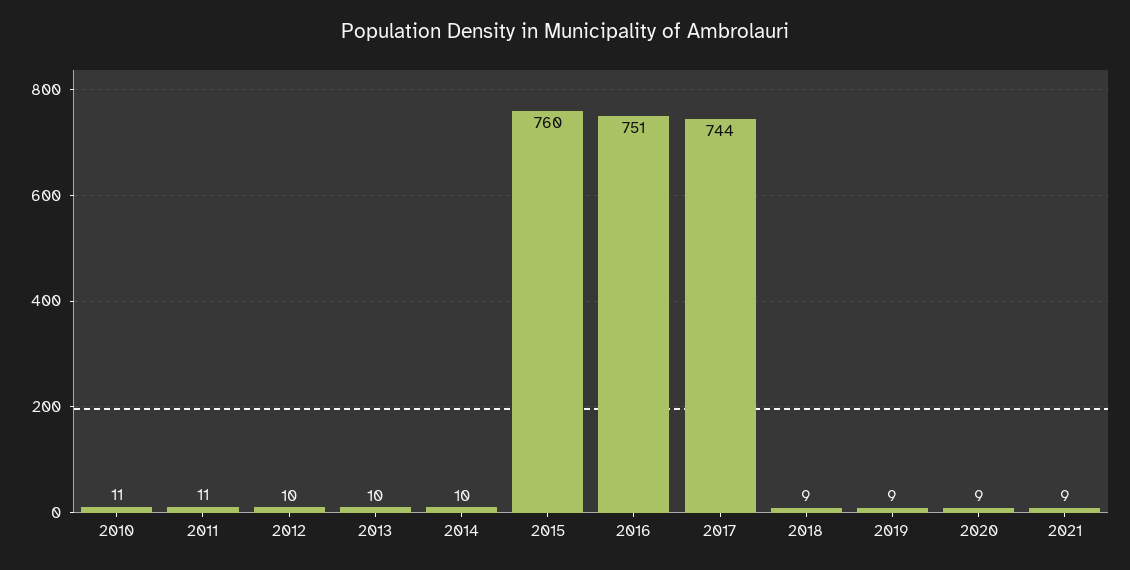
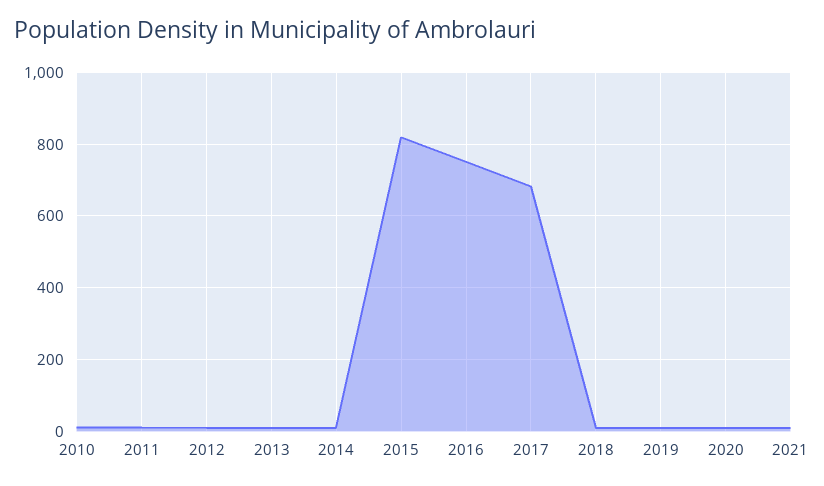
  {
    "2010": 11,
    "2011": 11,
    "2012": 10,
    "2013": 10,
    "2014": 10,
-   "2015": 760,
+   "2015": 820,
    "2016": 751,
-   "2017": 744,
+   "2017": 680,
    "2018": 9,
    "2019": 9,
    "2020": 9,
    "2021": 9
  }

